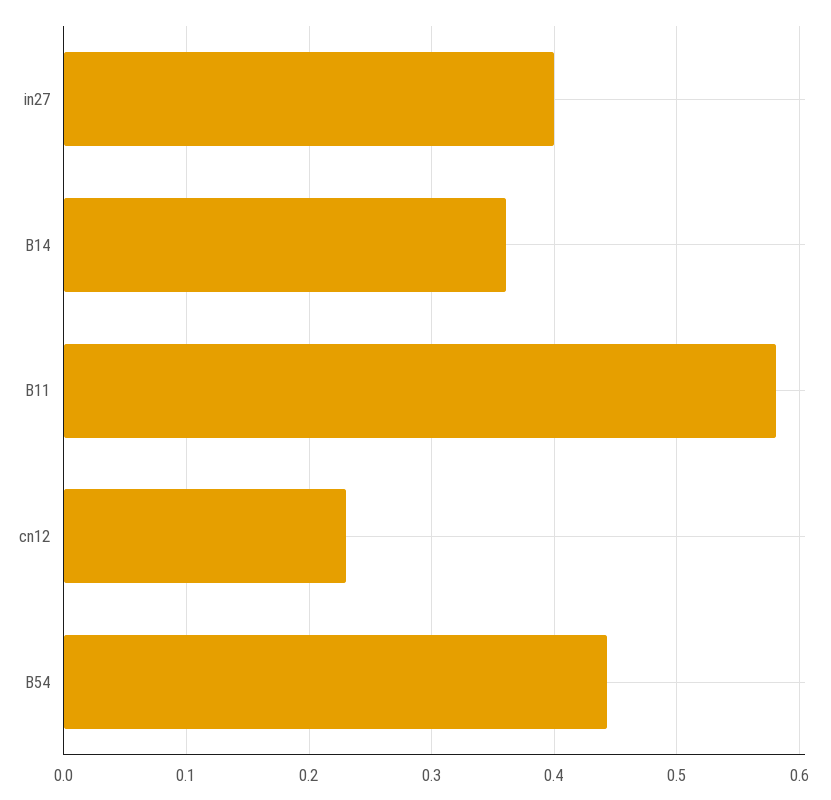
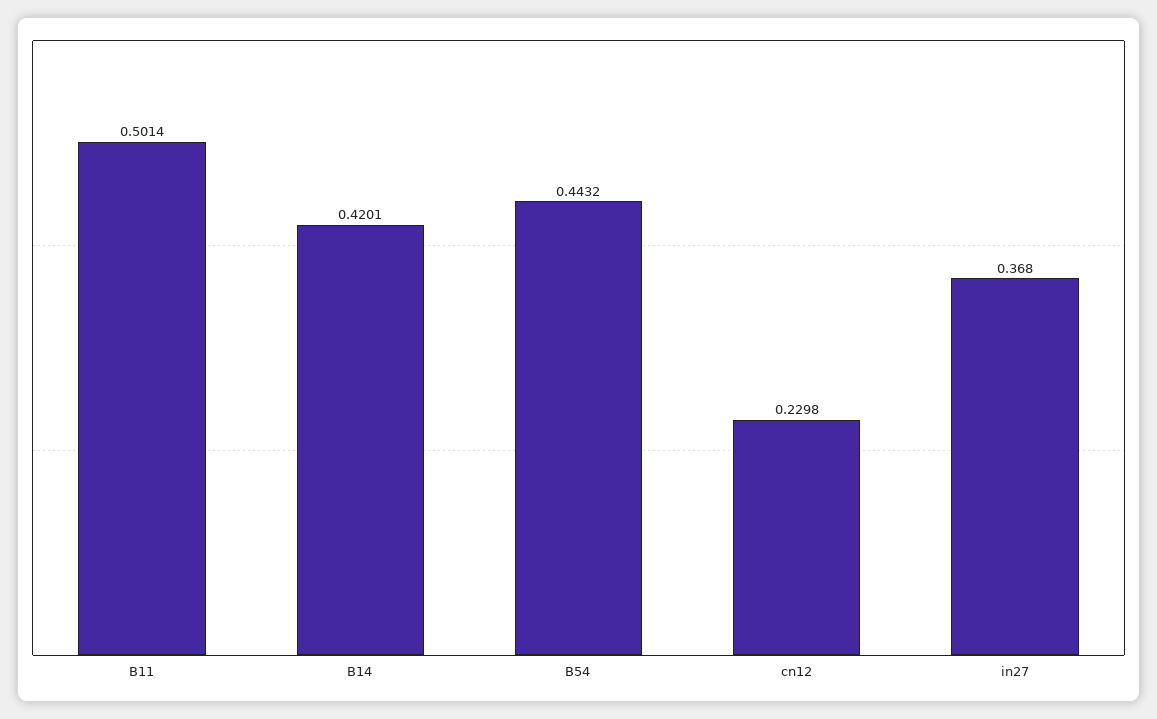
  {
-   "in27": 0.4,
+   "in27": 0.368,
-   "B14": 0.36,
+   "B14": 0.4201,
-   "B11": 0.58,
+   "B11": 0.5014,
    "cn12": 0.2298,
    "B54": 0.4432
  }

